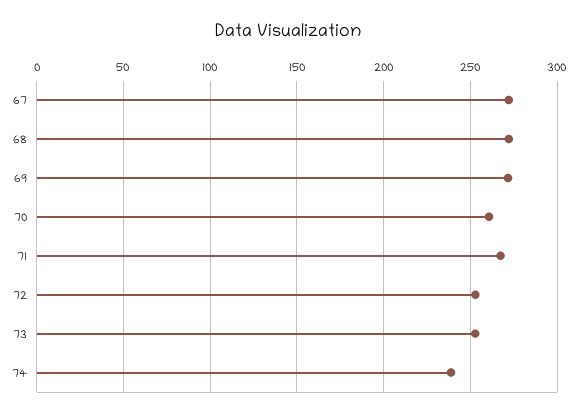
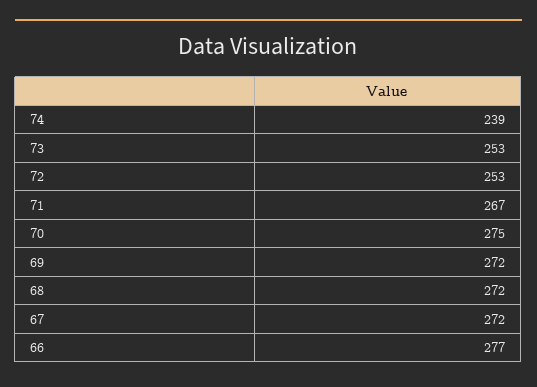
  {
    "67": 272,
    "68": 272,
    "69": 272,
-   "70": 260,
+   "70": 275,
    "71": 267,
    "72": 253,
    "73": 253,
-   "74": 239
+   "74": 239,
+   "66": 277
  }

